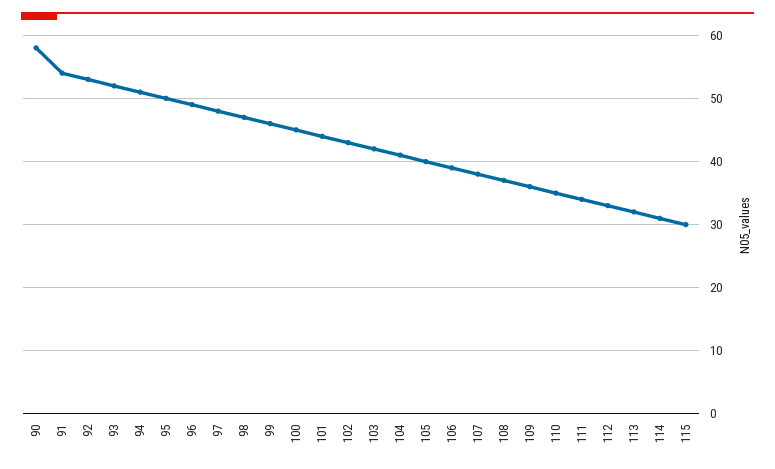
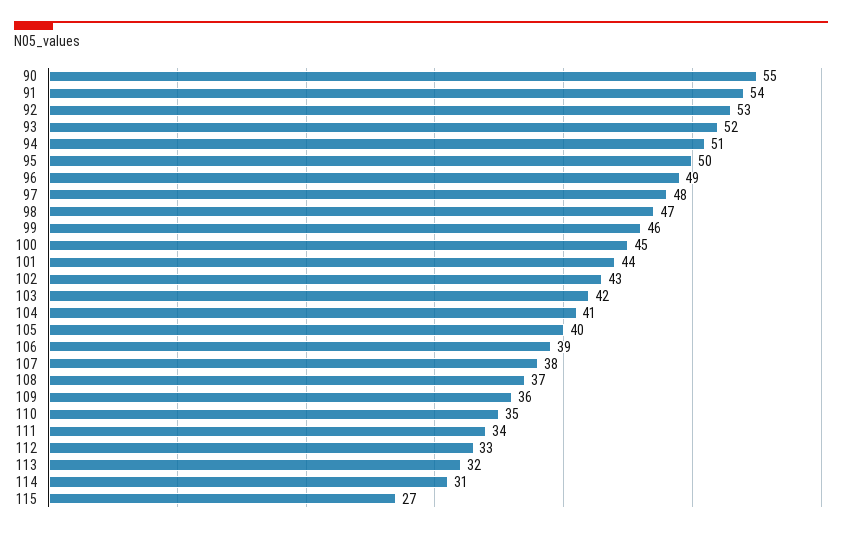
  {
-   "90": 58,
+   "90": 55,
    "91": 54,
    "92": 53,
    "93": 52,
    "94": 51,
    "95": 50,
    "96": 49,
    "97": 48,
    "98": 47,
    "99": 46,
    "100": 45,
    "101": 44,
    "102": 43,
    "103": 42,
    "104": 41,
    "105": 40,
    "106": 39,
    "107": 38,
    "108": 37,
    "109": 36,
    "110": 35,
    "111": 34,
    "112": 33,
    "113": 32,
    "114": 31,
-   "115": 30
+   "115": 27
  }

